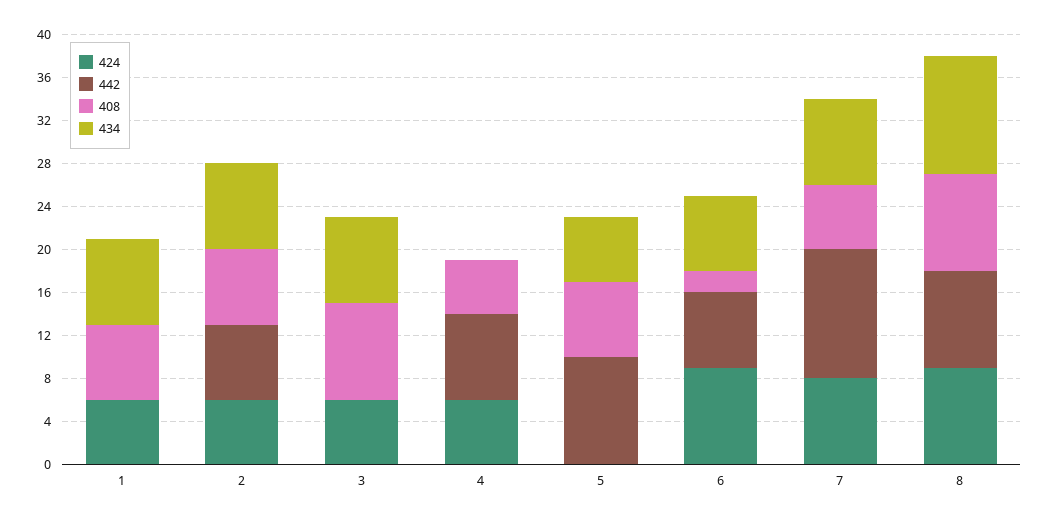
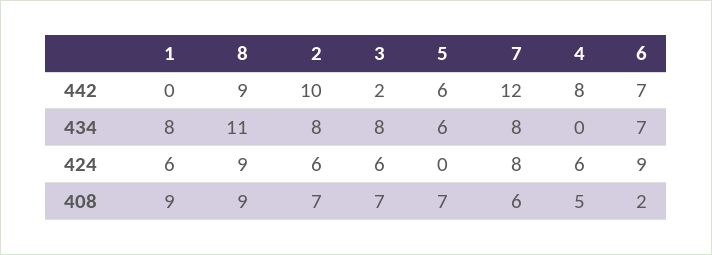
  {
    "424": {
      "1": 6,
      "2": 6,
      "3": 6,
      "4": 6,
      "5": 0,
      "6": 9,
      "7": 8,
      "8": 9
    },
    "442": {
      "1": 0,
-     "2": 7,
+     "2": 10,
-     "3": 0,
+     "3": 2,
      "4": 8,
-     "5": 10,
+     "5": 6,
      "6": 7,
      "7": 12,
      "8": 9
    },
    "408": {
-     "1": 7,
+     "1": 9,
      "2": 7,
-     "3": 9,
+     "3": 7,
      "4": 5,
      "5": 7,
      "6": 2,
      "7": 6,
      "8": 9
    },
    "434": {
      "1": 8,
      "2": 8,
      "3": 8,
      "4": 0,
      "5": 6,
      "6": 7,
      "7": 8,
      "8": 11
    }
  }

